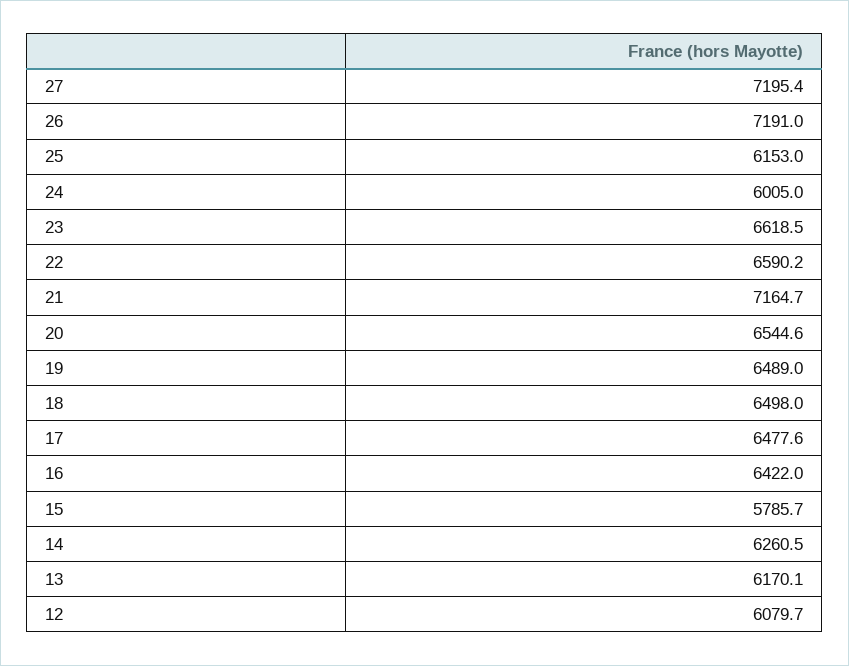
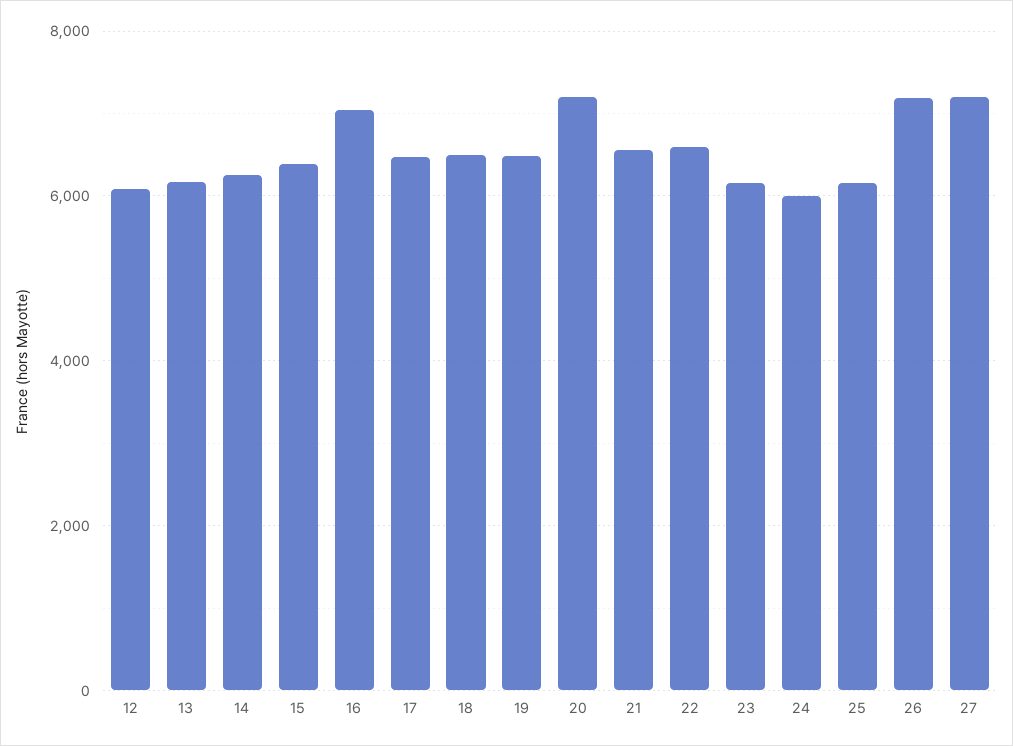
  {
    "27": 7195.4,
    "26": 7191,
    "25": 6153,
    "24": 6005,
-   "23": 6618.5,
+   "23": 6200,
    "22": 6590.2,
-   "21": 7164.7,
+   "21": 6600,
-   "20": 6544.6,
+   "20": 7200,
    "19": 6489,
    "18": 6498,
    "17": 6477.6,
-   "16": 6422,
+   "16": 7000,
-   "15": 5785.7,
+   "15": 6400,
    "14": 6260.5,
    "13": 6170.1,
    "12": 6079.7
  }

